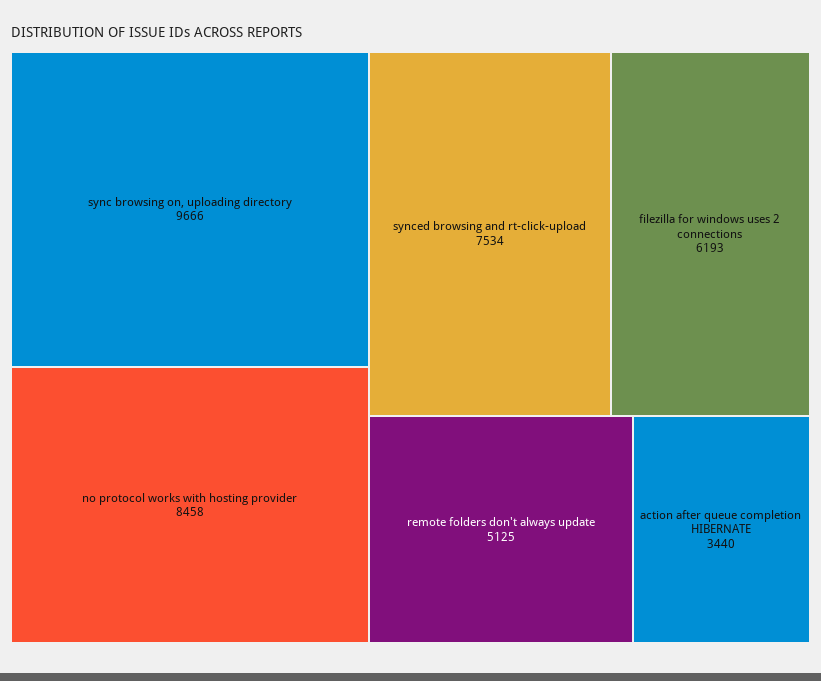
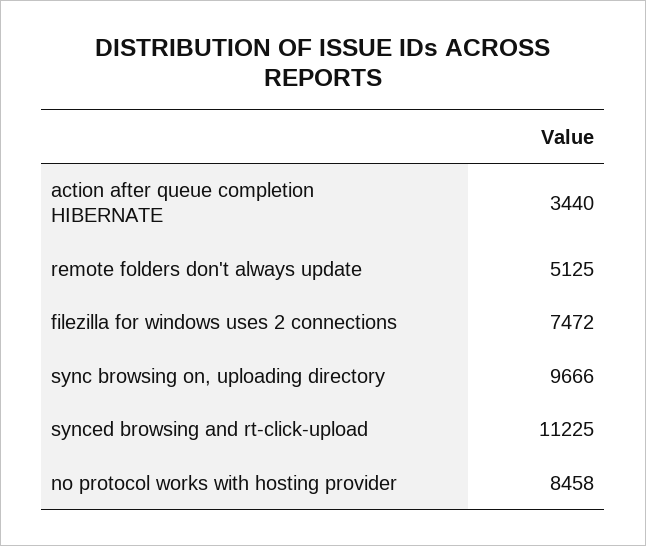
  {
    "sync browsing on, uploading directory": 9666,
    "no protocol works with hosting provider": 8458,
-   "synced browsing and rt-click-upload": 7534,
+   "synced browsing and rt-click-upload": 11225,
-   "filezilla for windows uses 2 connections": 6193,
+   "filezilla for windows uses 2 connections": 7472,
    "remote folders don't always update": 5125,
    "action after queue completion HIBERNATE": 3440
  }

